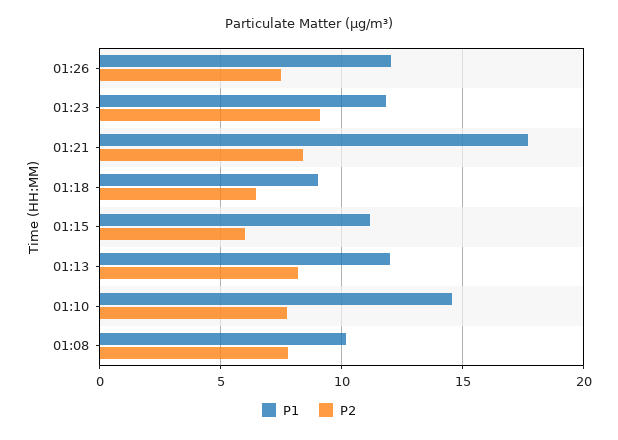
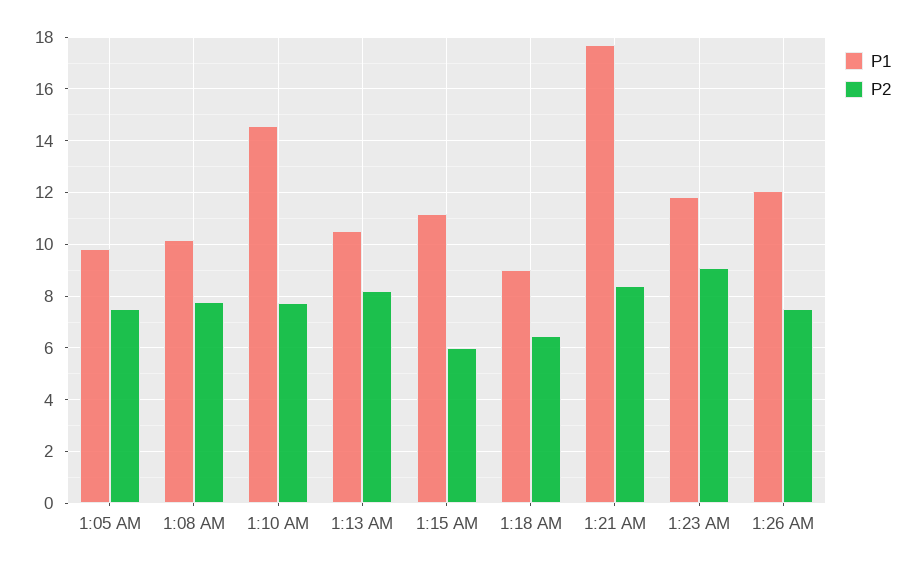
  {
    "P1": {
      "01:26": 12,
      "01:23": 11.75,
      "01:21": 17.75,
      "01:18": 9,
      "01:15": 11.25,
-     "01:13": 12,
+     "01:13": 10.5,
      "01:10": 14.5,
-     "01:08": 10.25
+     "01:08": 10.25,
+     "1:05 AM": 9.75
    },
    "P2": {
      "01:26": 7.5,
      "01:23": 9,
      "01:21": 8.5,
      "01:18": 6.5,
      "01:15": 6,
      "01:13": 8.25,
      "01:10": 7.75,
-     "01:08": 7.75
+     "01:08": 7.75,
+     "1:05 AM": 7.5
    }
  }

